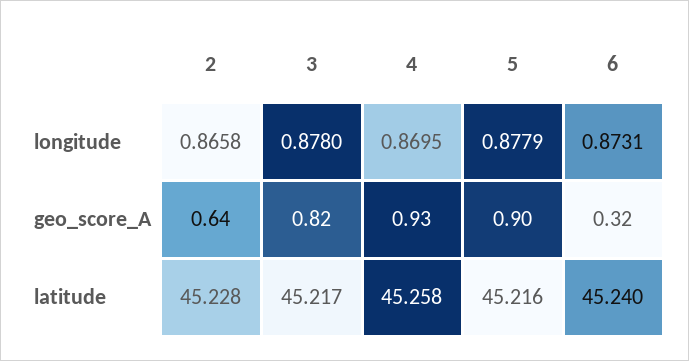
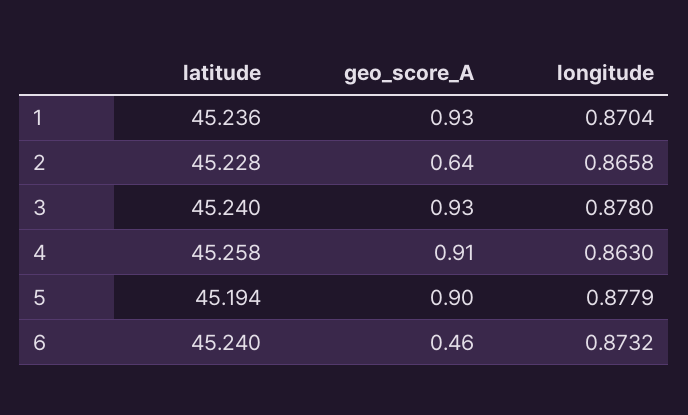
  {
    "2": {
      "longitude": 0.8658,
      "geo_score_A": 0.64,
      "latitude": 45.228
    },
    "3": {
      "longitude": 0.878,
-     "geo_score_A": 0.82,
+     "geo_score_A": 0.93,
-     "latitude": 45.217
+     "latitude": 45.24
    },
    "4": {
-     "longitude": 0.8695,
+     "longitude": 0.863,
-     "geo_score_A": 0.93,
+     "geo_score_A": 0.91,
      "latitude": 45.258
    },
    "5": {
      "longitude": 0.8779,
      "geo_score_A": 0.9,
-     "latitude": 45.216
+     "latitude": 45.194
    },
    "6": {
-     "longitude": 0.8731,
+     "longitude": 0.8732,
-     "geo_score_A": 0.32,
+     "geo_score_A": 0.46,
      "latitude": 45.24
-   }
+   },
+   "1": {
+     "latitude": 45.236,
+     "geo_score_A": 0.93,
+     "longitude": 0.8704
+   }
  }

